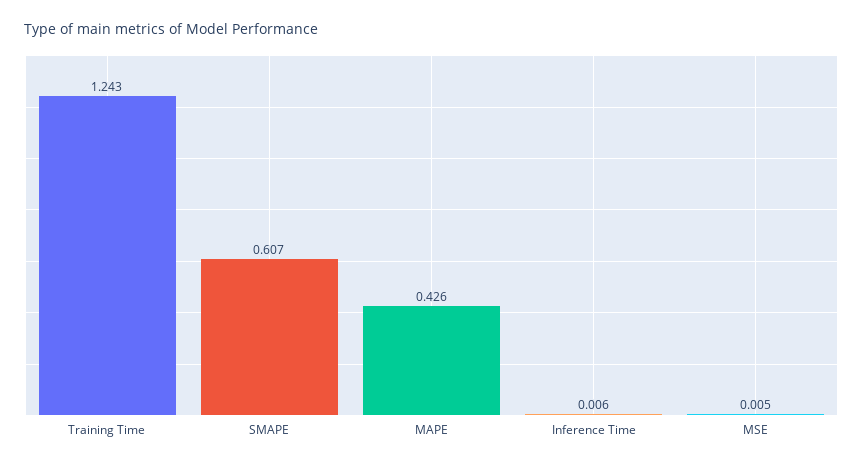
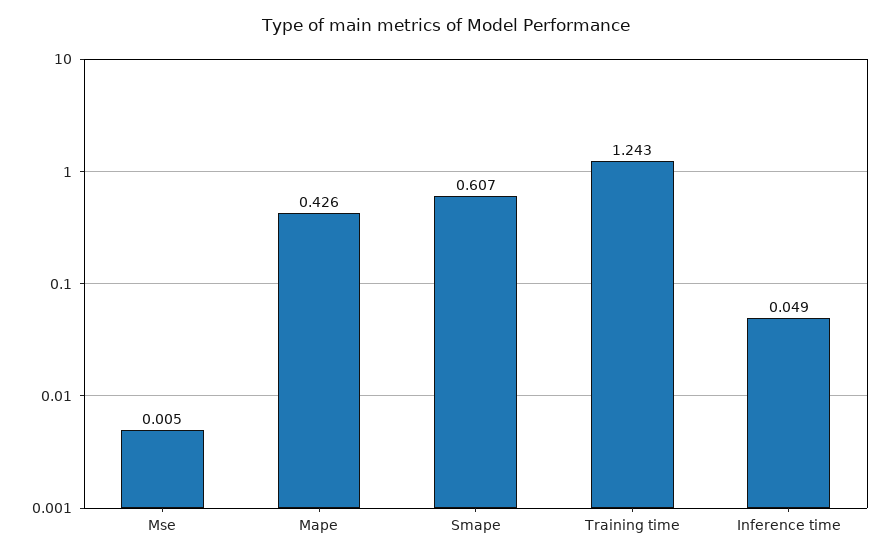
  {
    "Training Time": 1.243,
    "SMAPE": 0.607,
    "MAPE": 0.426,
-   "Inference Time": 0.006,
+   "Inference Time": 0.049,
    "MSE": 0.005
  }

